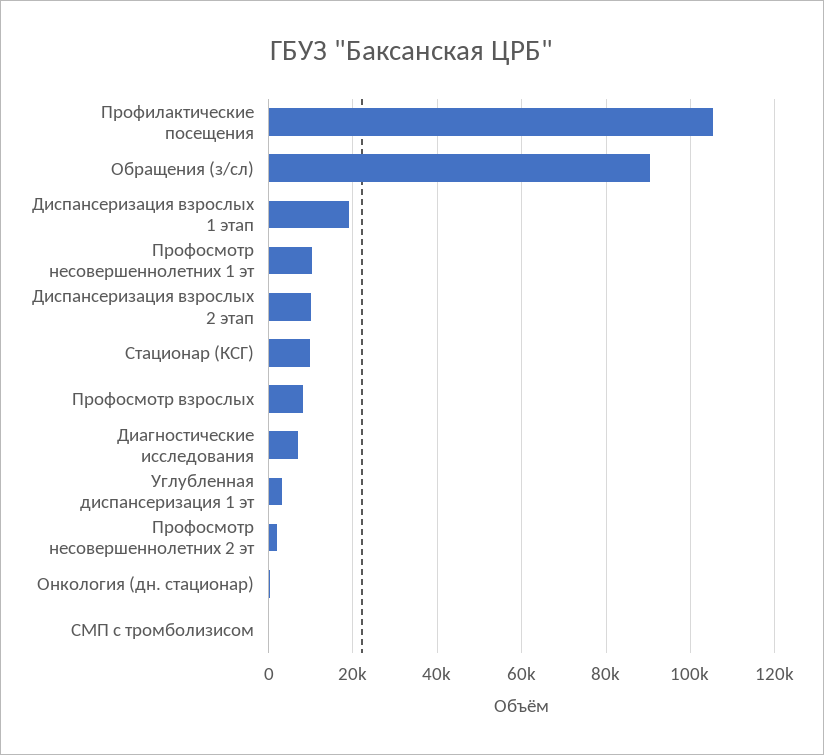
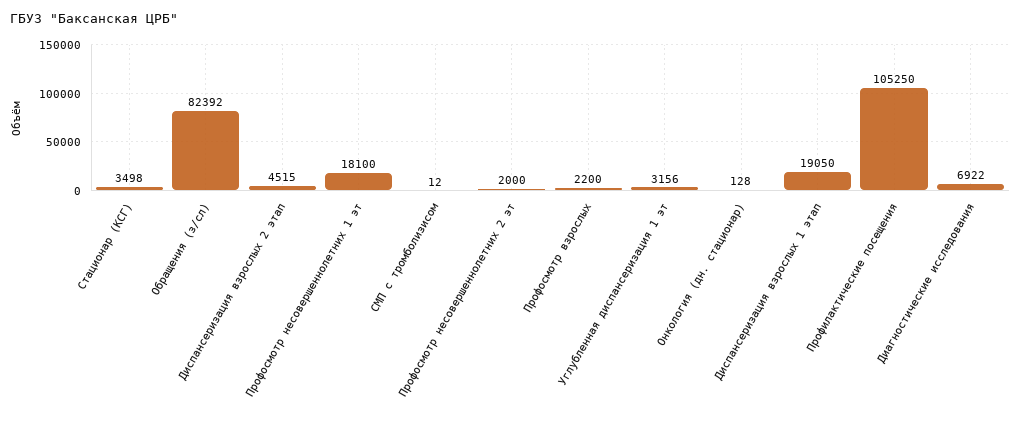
  {
    "Профилактические посещения": 105250,
-   "Обращения (з/сл)": 90000,
+   "Обращения (з/сл)": 82392,
    "Диспансеризация взрослых 1 этап": 19050,
-   "Профосмотр несовершеннолетних 1 эт": 10000,
+   "Профосмотр несовершеннолетних 1 эт": 18100,
-   "Диспансеризация взрослых 2 этап": 10000,
+   "Диспансеризация взрослых 2 этап": 4515,
-   "Стационар (КСГ)": 10000,
+   "Стационар (КСГ)": 3498,
-   "Профосмотр взрослых": 8000,
+   "Профосмотр взрослых": 2200,
    "Диагностические исследования": 6922,
    "Углубленная диспансеризация 1 эт": 3156,
    "Профосмотр несовершеннолетних 2 эт": 2000,
    "Онкология (дн. стационар)": 128,
    "СМП с тромболизисом": 12
  }

